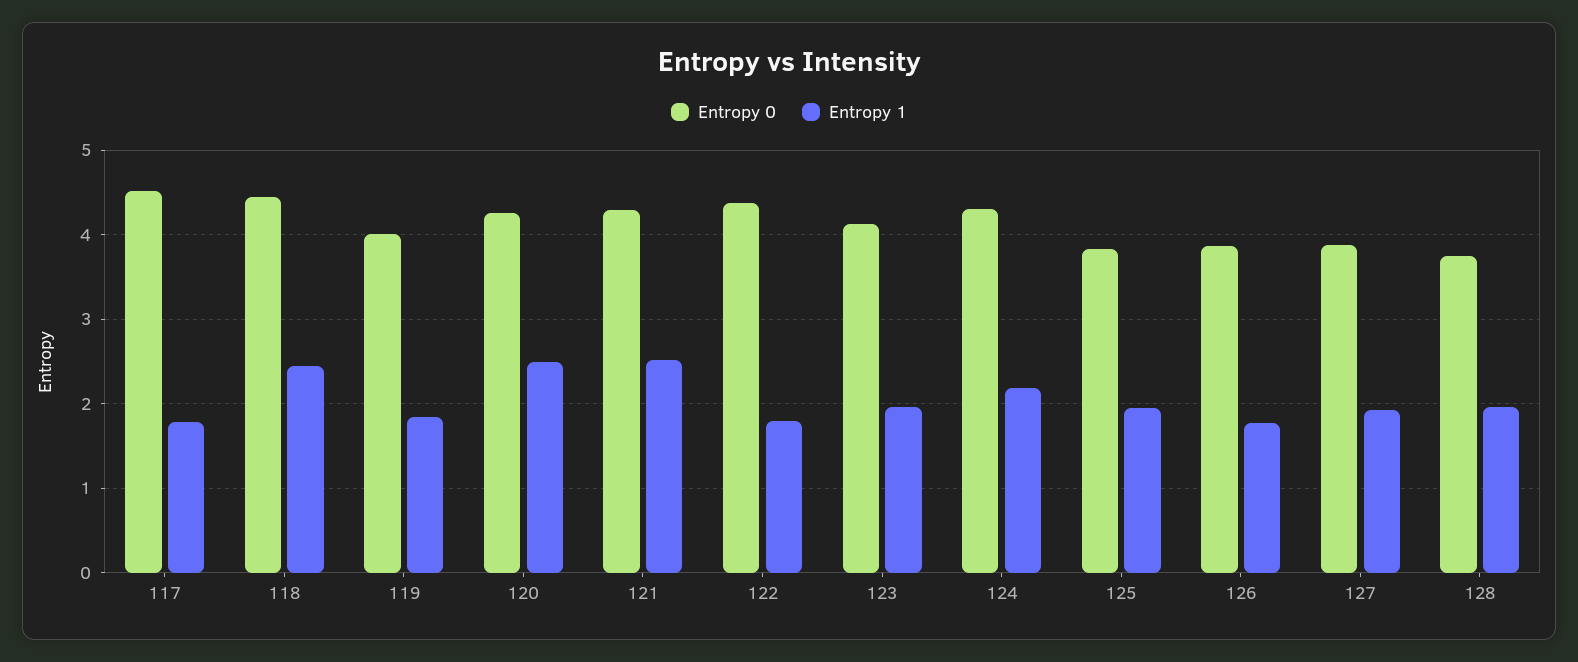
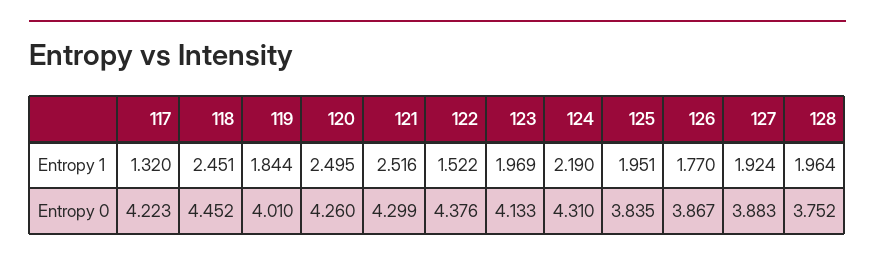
  {
    "Entropy 0": {
-     "117": 4.5,
+     "117": 4.223,
      "118": 4.452,
      "119": 4.01,
      "120": 4.26,
      "121": 4.299,
      "122": 4.376,
      "123": 4.133,
      "124": 4.31,
      "125": 3.835,
      "126": 3.867,
      "127": 3.883,
      "128": 3.752
    },
    "Entropy 1": {
-     "117": 1.8,
+     "117": 1.32,
      "118": 2.451,
      "119": 1.844,
      "120": 2.495,
      "121": 2.516,
-     "122": 1.8,
+     "122": 1.522,
      "123": 1.969,
      "124": 2.19,
      "125": 1.951,
      "126": 1.77,
      "127": 1.924,
      "128": 1.964
    }
  }

